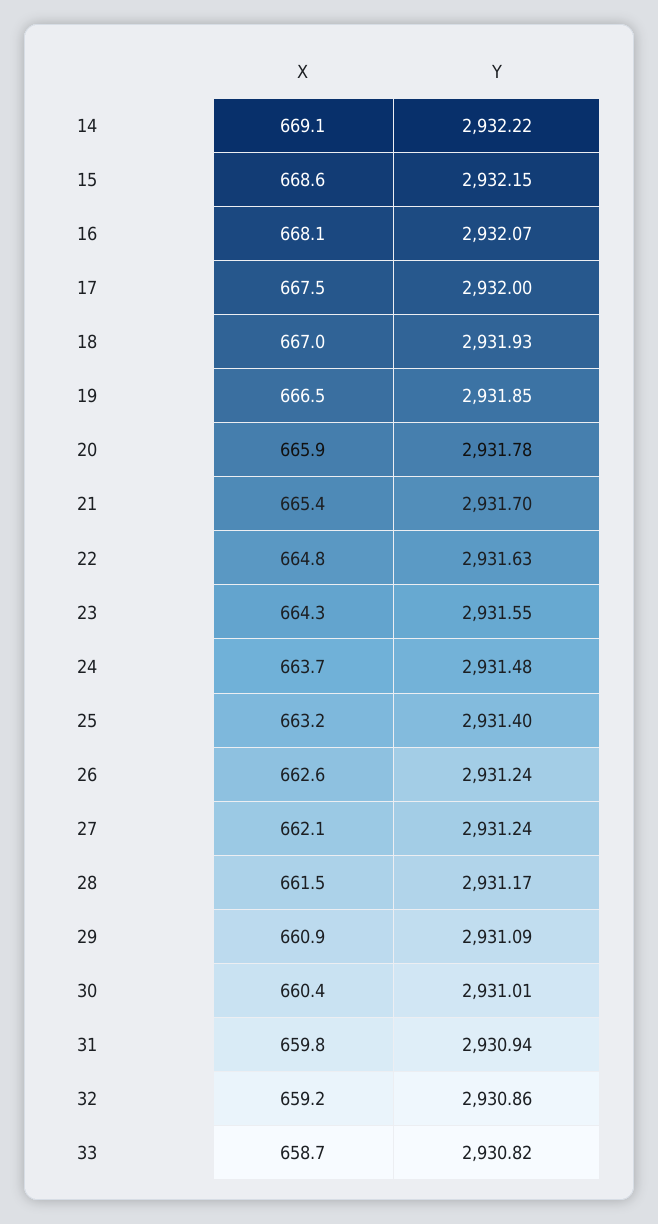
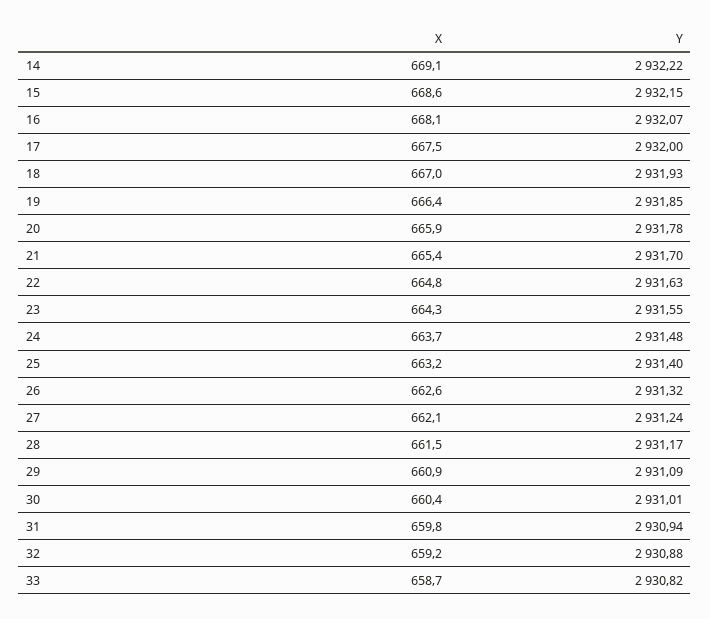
  {
    "X": {
      "14": 669.1,
      "15": 668.6,
      "16": 668.1,
      "17": 667.5,
      "18": 667,
-     "19": 666.5,
+     "19": 666.4,
      "20": 665.9,
      "21": 665.4,
      "22": 664.8,
      "23": 664.3,
      "24": 663.7,
      "25": 663.2,
      "26": 662.6,
      "27": 662.1,
      "28": 661.5,
      "29": 660.9,
      "30": 660.4,
      "31": 659.8,
      "32": 659.2,
      "33": 658.7
    },
    "Y": {
      "14": 2932.22,
      "15": 2932.15,
      "16": 2932.07,
      "17": 2932,
      "18": 2931.93,
      "19": 2931.85,
      "20": 2931.78,
      "21": 2931.7,
      "22": 2931.63,
      "23": 2931.55,
      "24": 2931.48,
      "25": 2931.4,
-     "26": 2931.24,
+     "26": 2931.32,
      "27": 2931.24,
      "28": 2931.17,
      "29": 2931.09,
      "30": 2931.01,
      "31": 2930.94,
-     "32": 2930.86,
+     "32": 2930.88,
      "33": 2930.82
    }
  }

